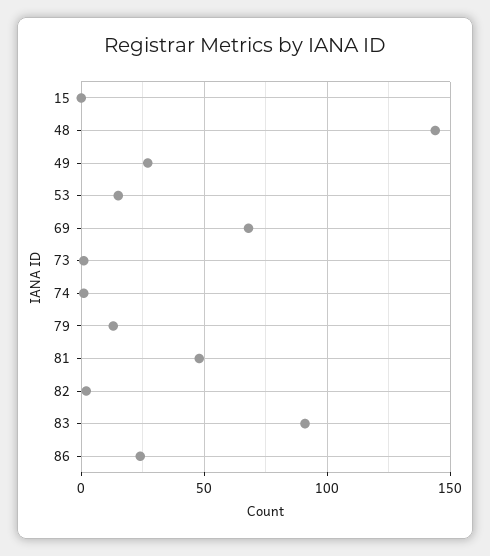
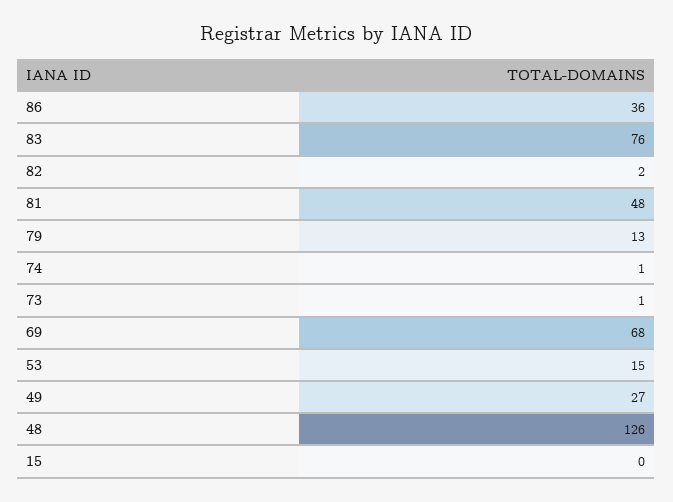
  {
    "15": 0,
-   "48": 145,
+   "48": 126,
    "49": 27,
    "53": 15,
    "69": 68,
    "73": 1,
    "74": 1,
    "79": 13,
    "81": 48,
    "82": 2,
-   "83": 90,
+   "83": 76,
-   "86": 25
+   "86": 36
  }

